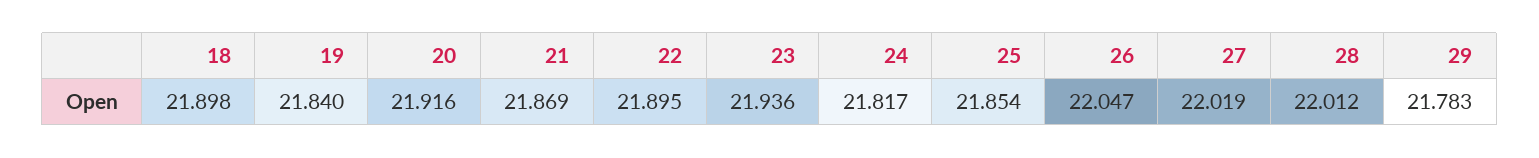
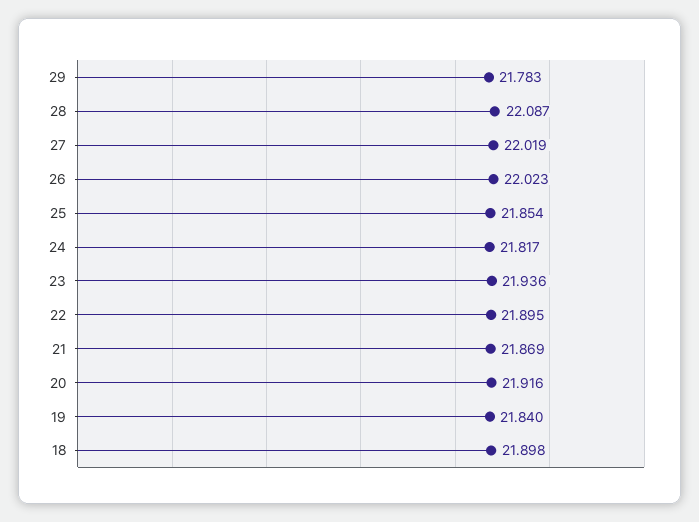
  {
    "18": 21.898,
    "19": 21.84,
    "20": 21.916,
    "21": 21.869,
    "22": 21.895,
    "23": 21.936,
    "24": 21.817,
    "25": 21.854,
-   "26": 22.047,
+   "26": 22.023,
    "27": 22.019,
-   "28": 22.012,
+   "28": 22.087,
    "29": 21.783
  }

